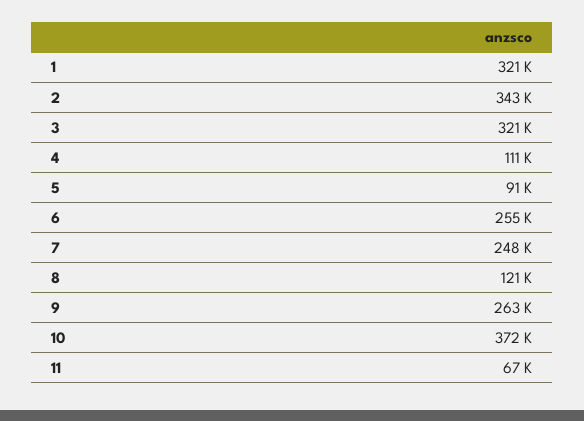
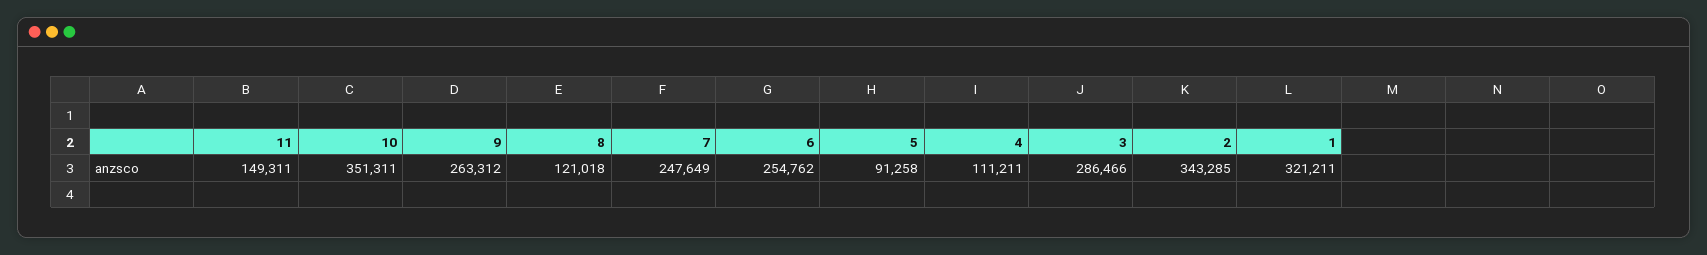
  {
    "1": 321211,
    "2": 343285,
-   "3": 321000,
+   "3": 286466,
    "4": 111211,
    "5": 91258,
    "6": 254762,
    "7": 247649,
    "8": 121018,
    "9": 263312,
-   "10": 372000,
+   "10": 351311,
-   "11": 67000
+   "11": 149311
  }

